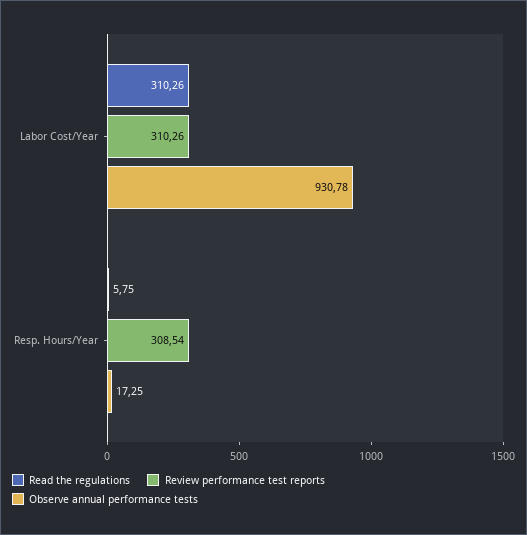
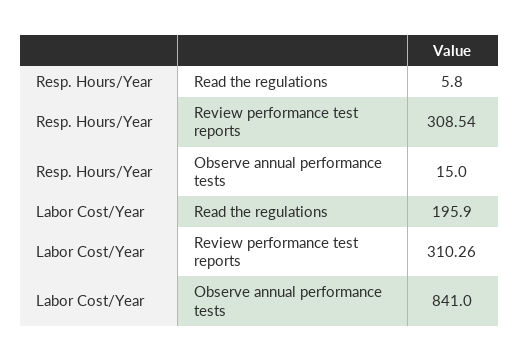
  {
    "Read the regulations": {
-     "Labor Cost/Year": 310.26,
+     "Labor Cost/Year": 195.9,
      "Resp. Hours/Year": 5.75
    },
    "Review performance test reports": {
      "Labor Cost/Year": 310.26,
      "Resp. Hours/Year": 308.54
    },
    "Observe annual performance tests": {
-     "Labor Cost/Year": 930.78,
+     "Labor Cost/Year": 841,
-     "Resp. Hours/Year": 17.25
+     "Resp. Hours/Year": 15
    }
  }

